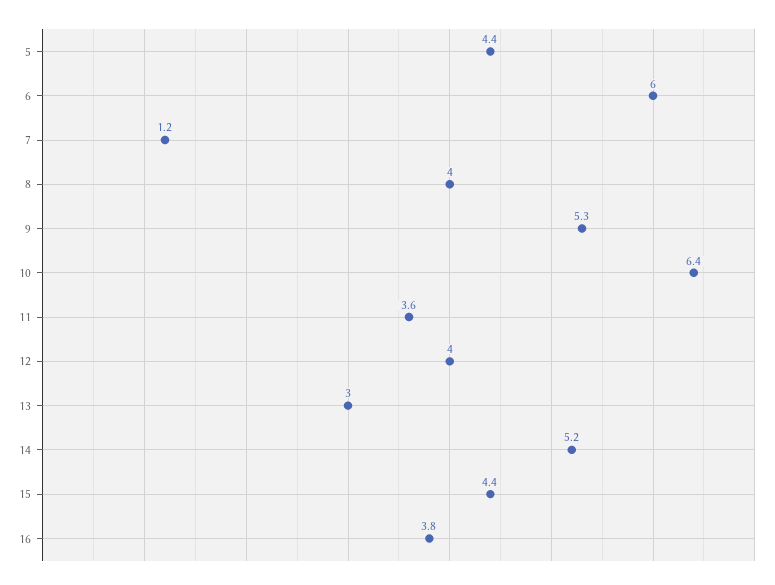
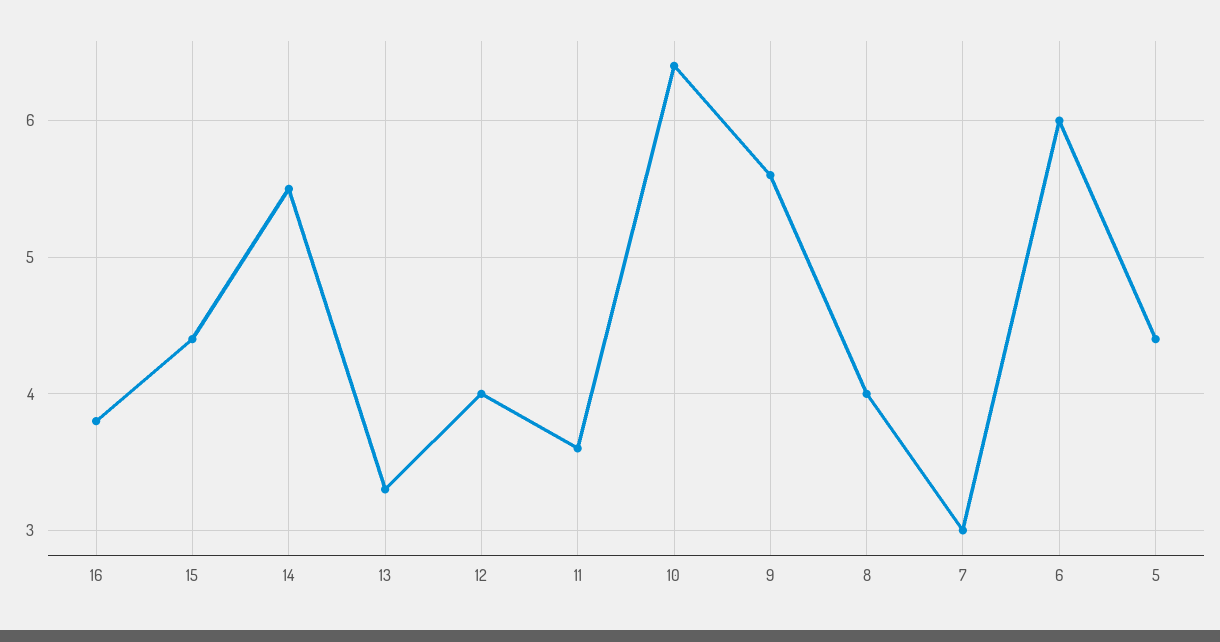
  {
    "5": 4.4,
    "6": 6,
-   "7": 1.2,
+   "7": 3,
    "8": 4,
-   "9": 5.3,
+   "9": 5.6,
    "10": 6.4,
    "11": 3.6,
    "12": 4,
-   "13": 3,
+   "13": 3.3,
-   "14": 5.2,
+   "14": 5.5,
    "15": 4.4,
    "16": 3.8
  }

